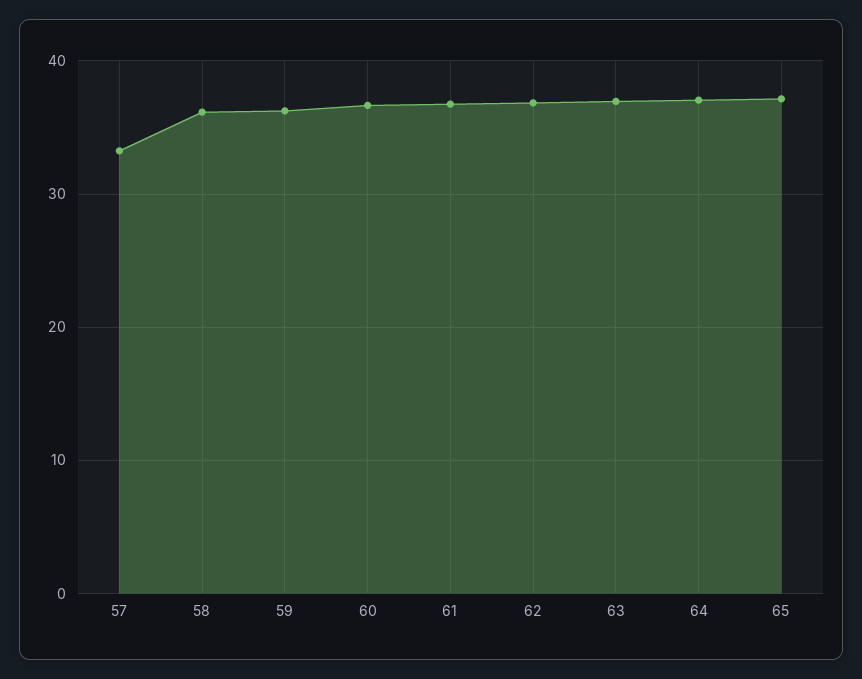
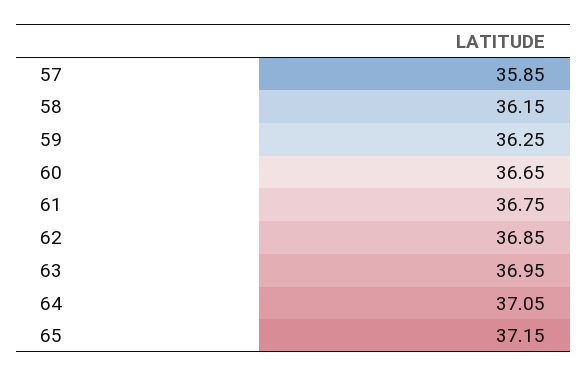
  {
-   "57": 33,
+   "57": 35.85,
    "58": 36.15,
    "59": 36.25,
    "60": 36.65,
    "61": 36.75,
    "62": 36.85,
    "63": 36.95,
    "64": 37.05,
    "65": 37.15
  }

